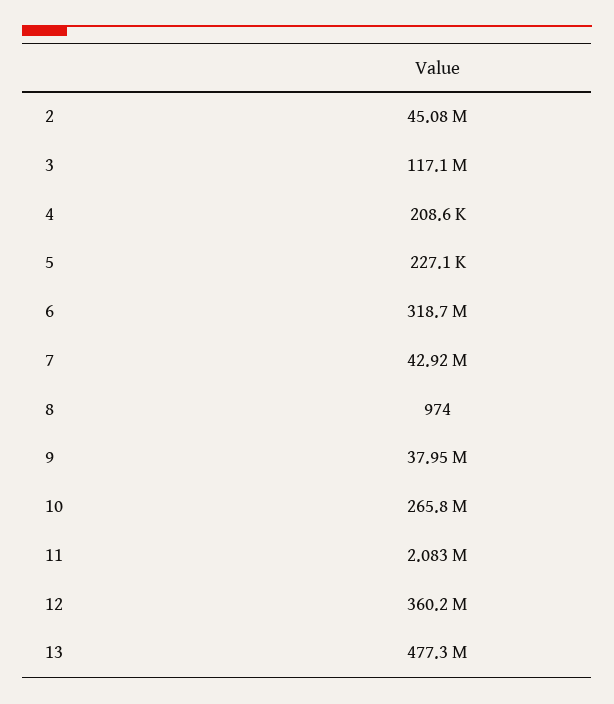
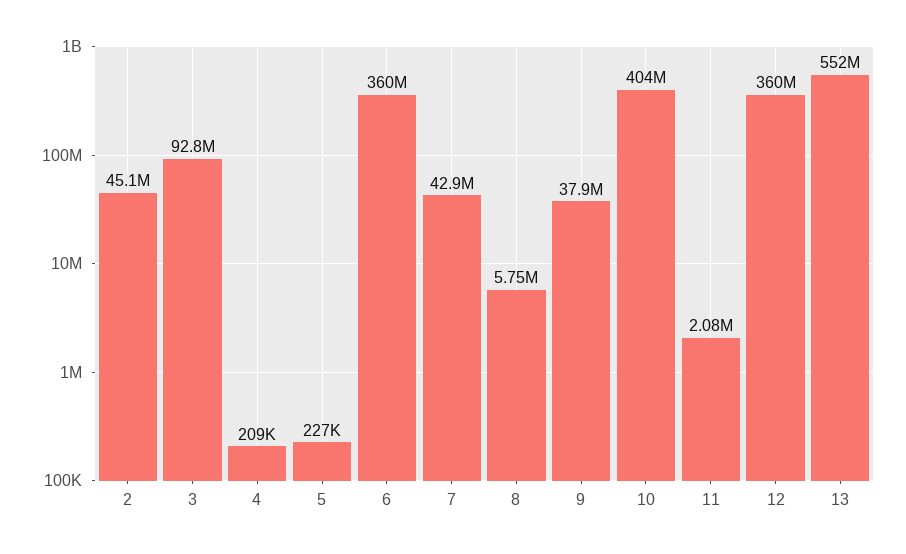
  {
    "2": 45080000,
-   "3": 117100000,
+   "3": 92800000,
    "4": 208600,
    "5": 227100,
-   "6": 318700000,
+   "6": 360000000,
    "7": 42920000,
-   "8": 974,
+   "8": 5750000,
    "9": 37950000,
-   "10": 265800000,
+   "10": 404000000,
    "11": 2083000,
    "12": 360200000,
-   "13": 477300000
+   "13": 552000000
  }

